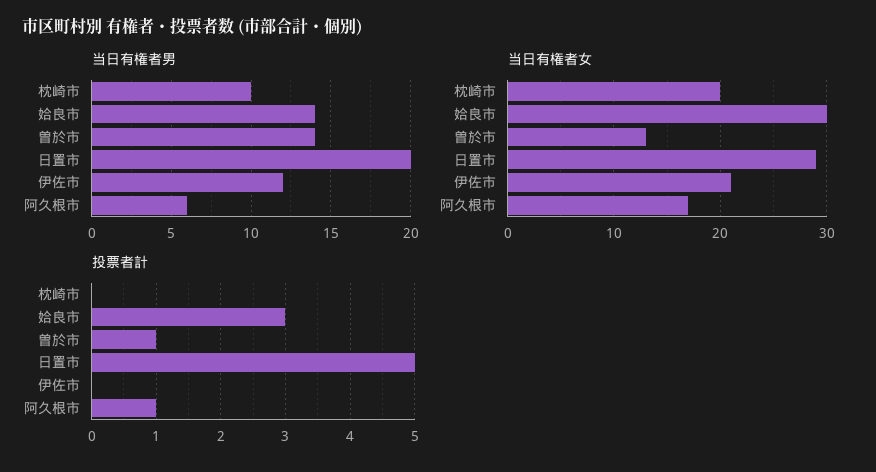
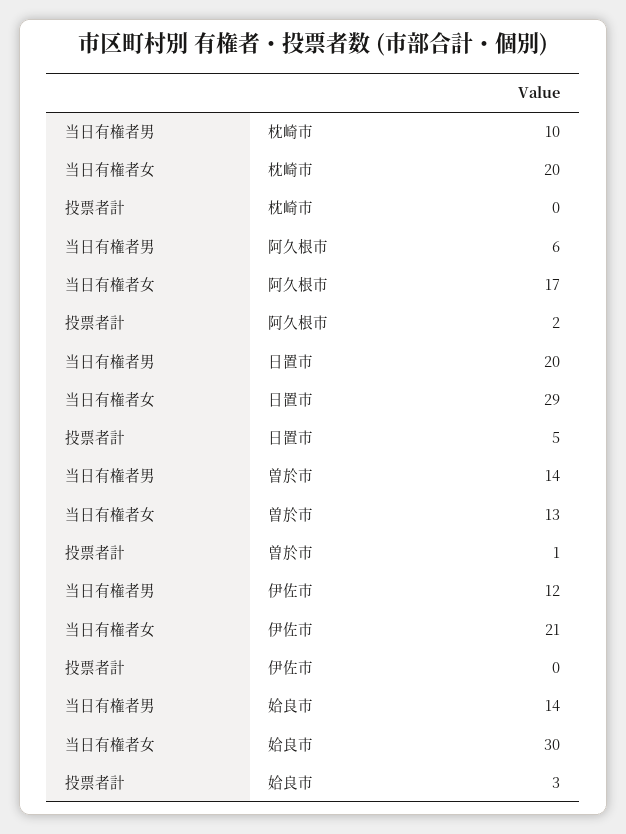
  {
    "当日有権者男": {
      "枕崎市": 10,
      "姶良市": 14,
      "曽於市": 14,
      "日置市": 20,
      "伊佐市": 12,
      "阿久根市": 6
    },
    "当日有権者女": {
      "枕崎市": 20,
      "姶良市": 30,
      "曽於市": 13,
      "日置市": 29,
      "伊佐市": 21,
      "阿久根市": 17
    },
    "投票者計": {
      "枕崎市": 0,
      "姶良市": 3,
      "曽於市": 1,
      "日置市": 5,
      "伊佐市": 0,
-     "阿久根市": 1
+     "阿久根市": 2
    }
  }

